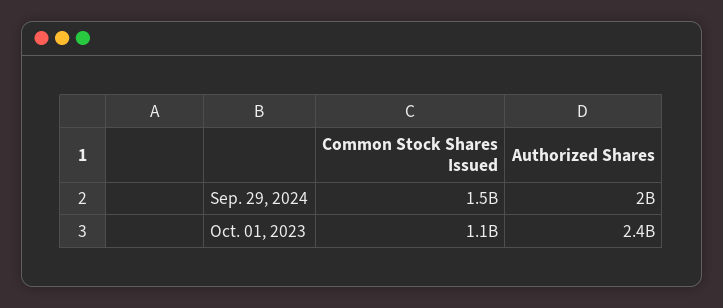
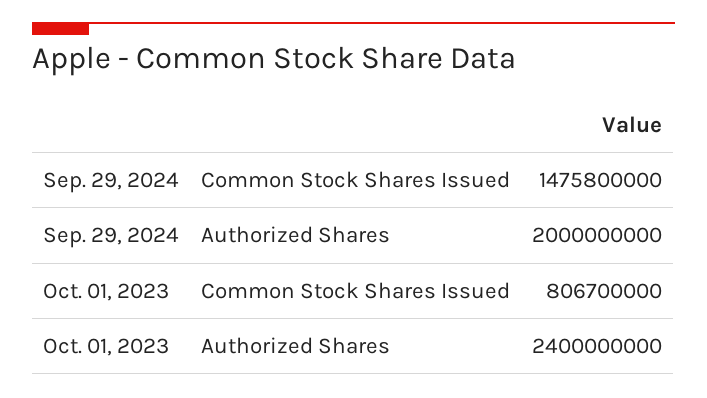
  {
    "Common Stock Shares Issued": {
      "Sep. 29, 2024": 1475800000,
-     "Oct. 01, 2023": 1100000000
+     "Oct. 01, 2023": 806700000
    },
    "Authorized Shares": {
      "Sep. 29, 2024": 2000000000,
      "Oct. 01, 2023": 2400000000
    }
  }

